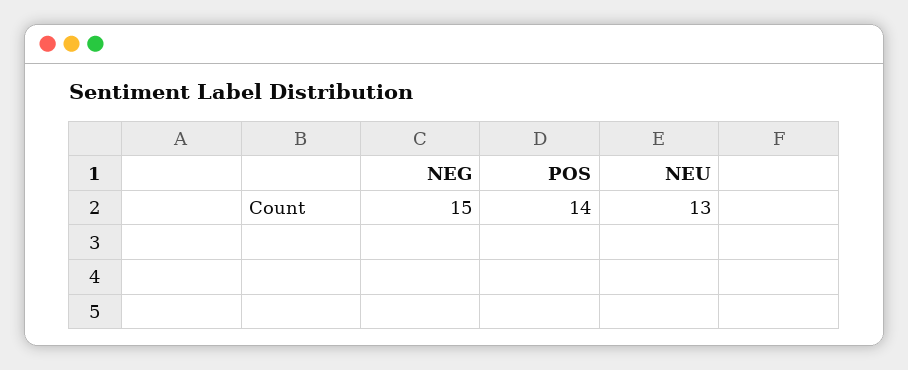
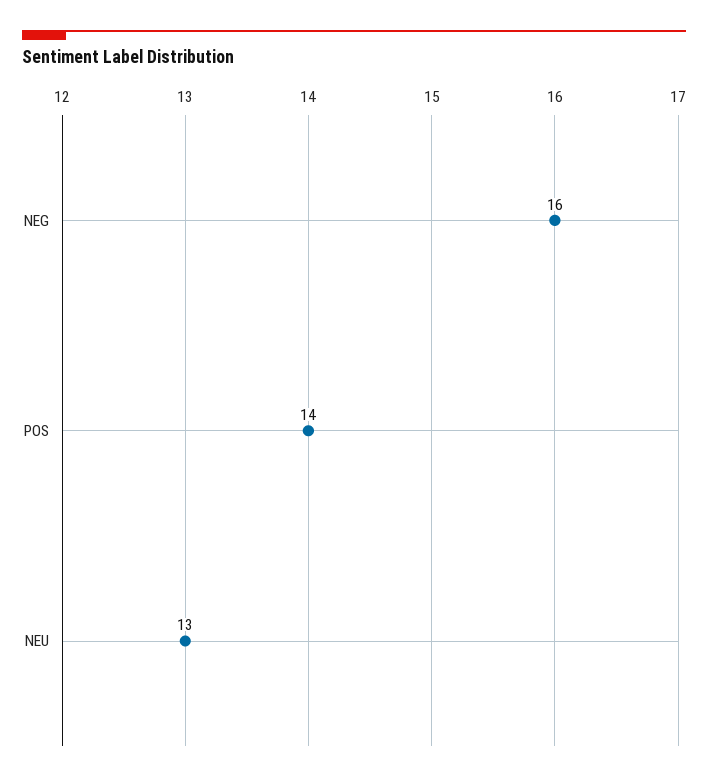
  {
-   "NEG": 15,
+   "NEG": 16,
    "POS": 14,
    "NEU": 13
  }

